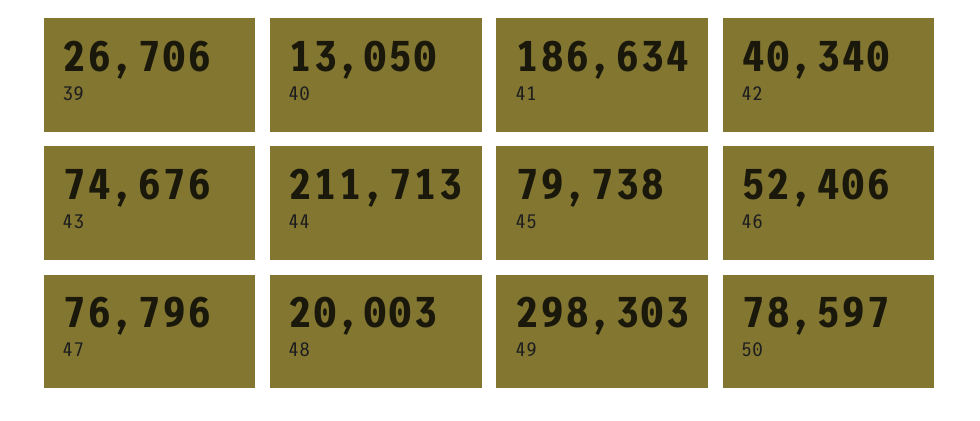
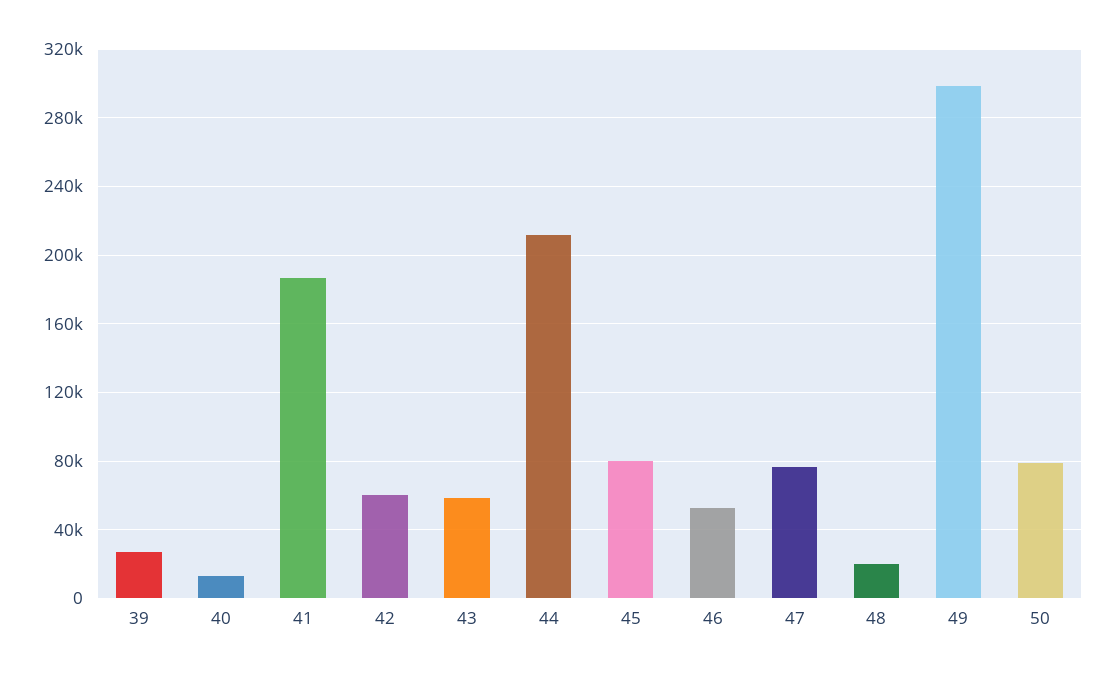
  {
    "39": 26706,
    "40": 13050,
    "41": 186634,
-   "42": 40340,
+   "42": 60000,
-   "43": 74676,
+   "43": 60000,
    "44": 211713,
    "45": 79738,
    "46": 52406,
    "47": 76796,
    "48": 20003,
    "49": 298303,
    "50": 78597
  }

